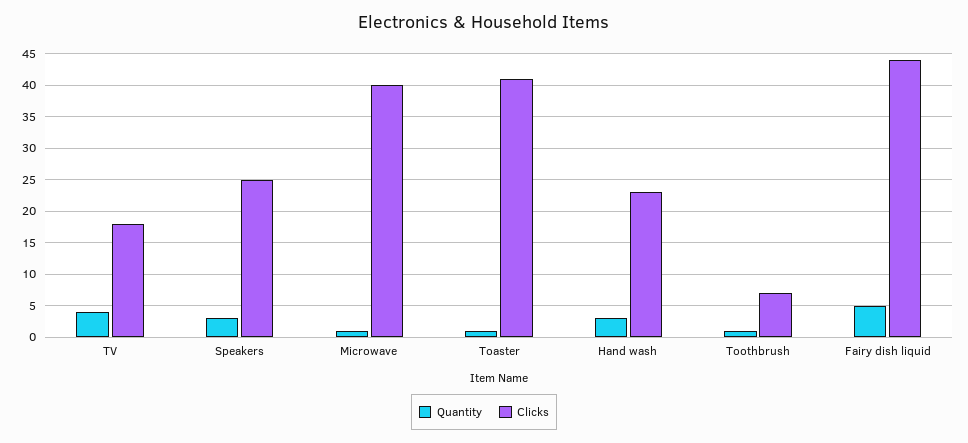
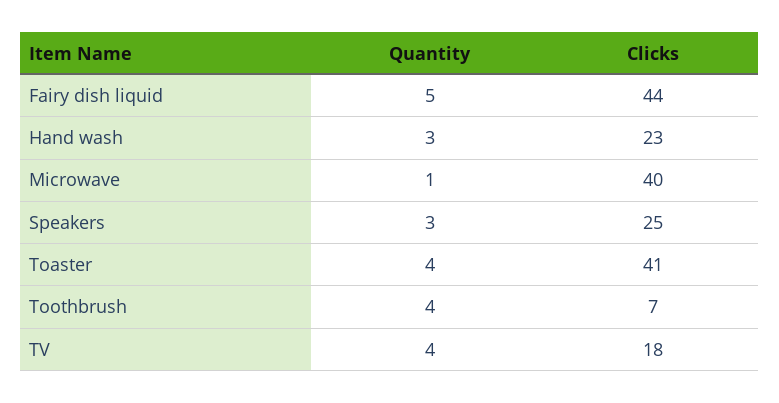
  {
    "Quantity": {
      "TV": 4,
      "Speakers": 3,
      "Microwave": 1,
-     "Toaster": 1,
+     "Toaster": 4,
      "Hand wash": 3,
-     "Toothbrush": 1,
+     "Toothbrush": 4,
      "Fairy dish liquid": 5
    },
    "Clicks": {
      "TV": 18,
      "Speakers": 25,
      "Microwave": 40,
      "Toaster": 41,
      "Hand wash": 23,
      "Toothbrush": 7,
      "Fairy dish liquid": 44
    }
  }

